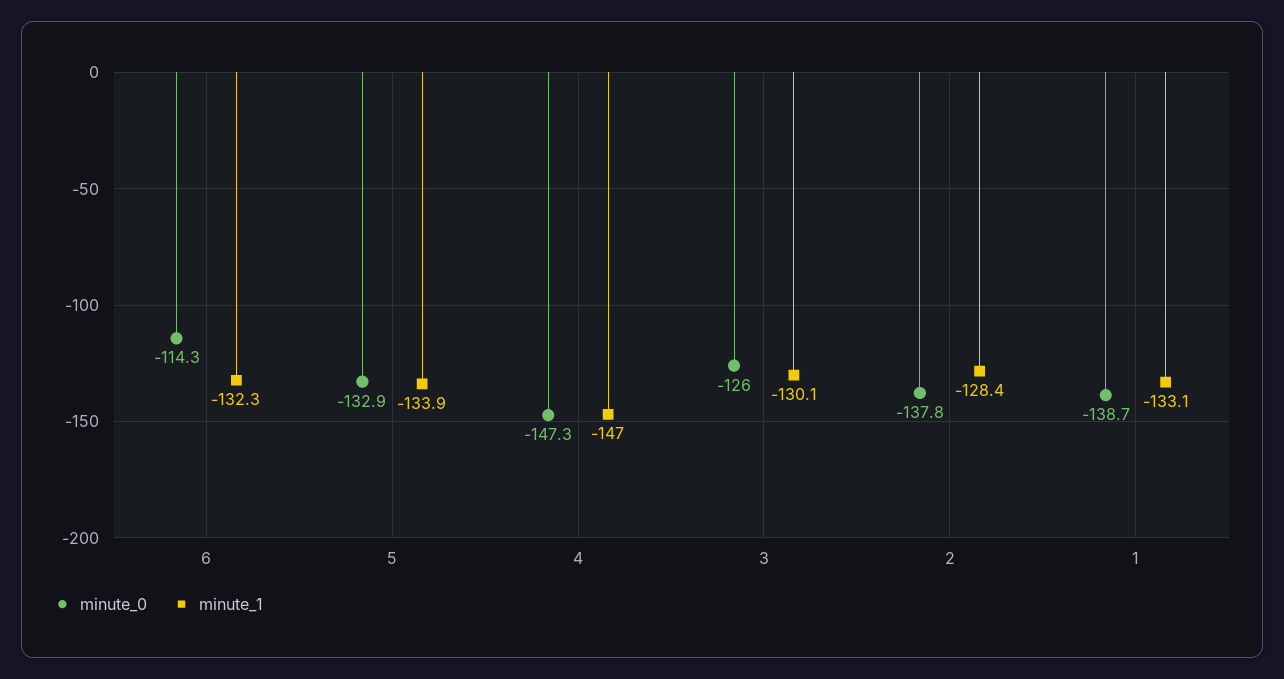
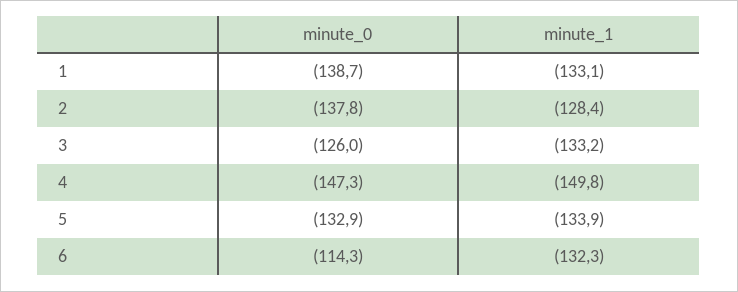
  {
    "minute_0": {
      "6": -114.3,
      "5": -132.9,
      "4": -147.3,
      "3": -126,
      "2": -137.8,
      "1": -138.7
    },
    "minute_1": {
      "6": -132.3,
      "5": -133.9,
-     "4": -147,
+     "4": -149.8,
-     "3": -130.1,
+     "3": -133.2,
      "2": -128.4,
      "1": -133.1
    }
  }

